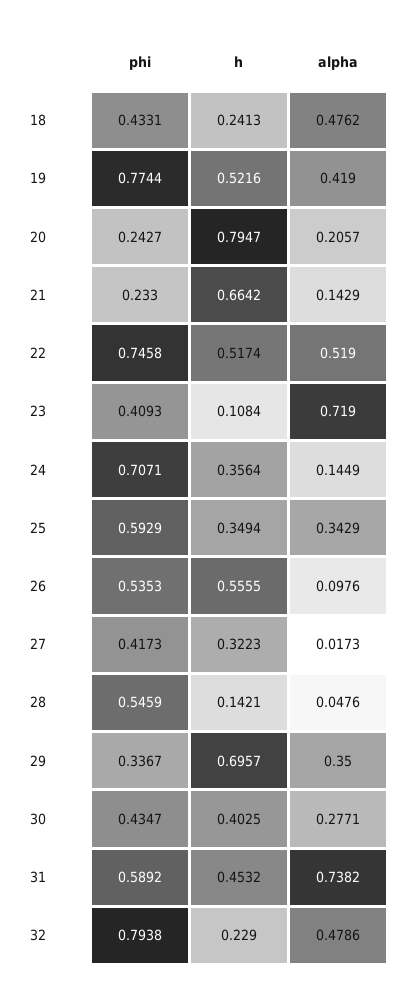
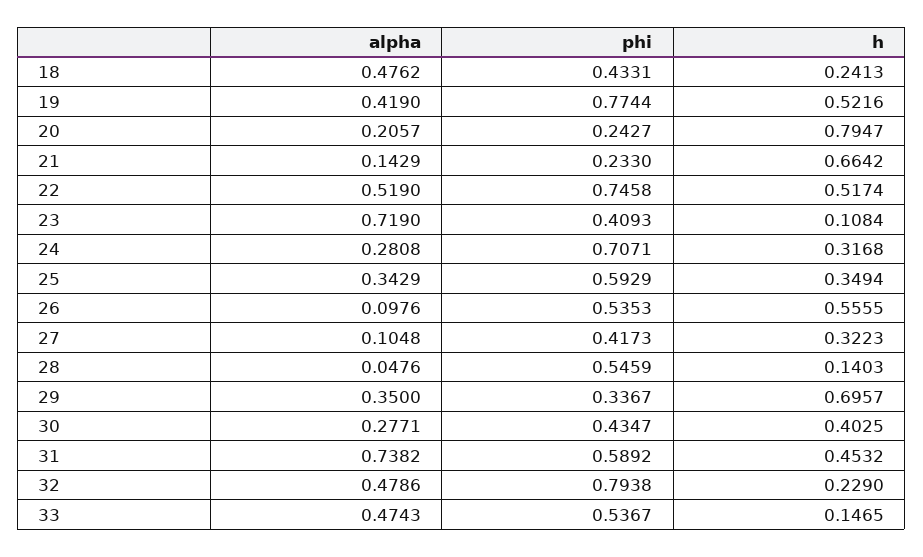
  {
    "phi": {
      "18": 0.4331,
      "19": 0.7744,
      "20": 0.2427,
      "21": 0.233,
      "22": 0.7458,
      "23": 0.4093,
      "24": 0.7071,
      "25": 0.5929,
      "26": 0.5353,
      "27": 0.4173,
      "28": 0.5459,
      "29": 0.3367,
      "30": 0.4347,
      "31": 0.5892,
-     "32": 0.7938
+     "32": 0.7938,
+     "33": 0.5367
    },
    "h": {
      "18": 0.2413,
      "19": 0.5216,
      "20": 0.7947,
      "21": 0.6642,
      "22": 0.5174,
      "23": 0.1084,
-     "24": 0.3564,
+     "24": 0.3168,
      "25": 0.3494,
      "26": 0.5555,
      "27": 0.3223,
-     "28": 0.1421,
+     "28": 0.1403,
      "29": 0.6957,
      "30": 0.4025,
      "31": 0.4532,
-     "32": 0.229
+     "32": 0.229,
+     "33": 0.1465
    },
    "alpha": {
      "18": 0.4762,
      "19": 0.419,
      "20": 0.2057,
      "21": 0.1429,
      "22": 0.519,
      "23": 0.719,
-     "24": 0.1449,
+     "24": 0.2808,
      "25": 0.3429,
      "26": 0.0976,
-     "27": 0.0173,
+     "27": 0.1048,
      "28": 0.0476,
      "29": 0.35,
      "30": 0.2771,
      "31": 0.7382,
-     "32": 0.4786
+     "32": 0.4786,
+     "33": 0.4743
    }
  }

